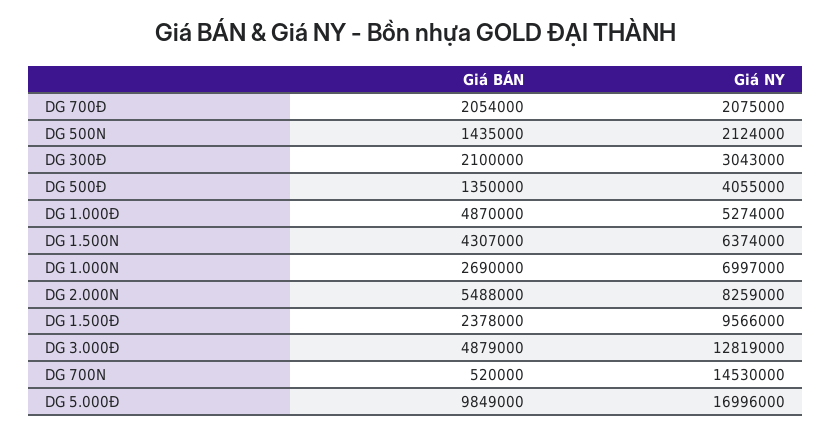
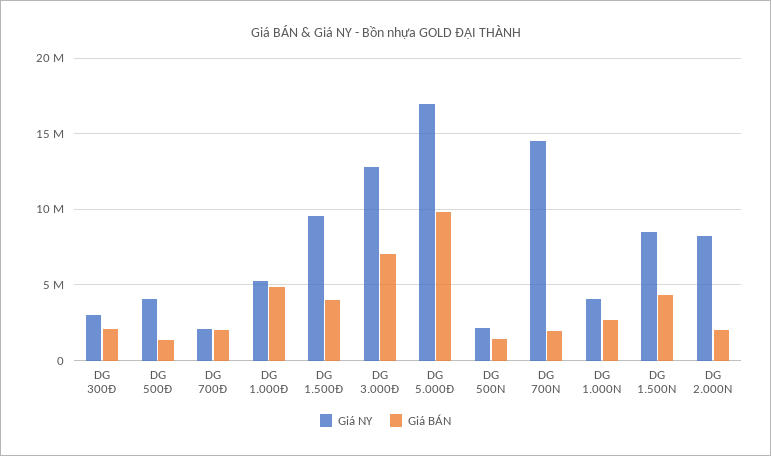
  {
    "Giá BÁN": {
      "DG 700Đ": 2054000,
      "DG 500N": 1435000,
      "DG 300Đ": 2100000,
      "DG 500Đ": 1350000,
      "DG 1.000Đ": 4870000,
      "DG 1.500N": 4307000,
      "DG 1.000N": 2690000,
-     "DG 2.000N": 5488000,
+     "DG 2.000N": 2000000,
-     "DG 1.500Đ": 2378000,
+     "DG 1.500Đ": 4000000,
-     "DG 3.000Đ": 4879000,
+     "DG 3.000Đ": 7000000,
-     "DG 700N": 520000,
+     "DG 700N": 2000000,
      "DG 5.000Đ": 9849000
    },
    "Giá NY": {
      "DG 700Đ": 2075000,
      "DG 500N": 2124000,
      "DG 300Đ": 3043000,
      "DG 500Đ": 4055000,
      "DG 1.000Đ": 5274000,
-     "DG 1.500N": 6374000,
+     "DG 1.500N": 8500000,
-     "DG 1.000N": 6997000,
+     "DG 1.000N": 4000000,
      "DG 2.000N": 8259000,
      "DG 1.500Đ": 9566000,
      "DG 3.000Đ": 12819000,
      "DG 700N": 14530000,
      "DG 5.000Đ": 16996000
    }
  }

